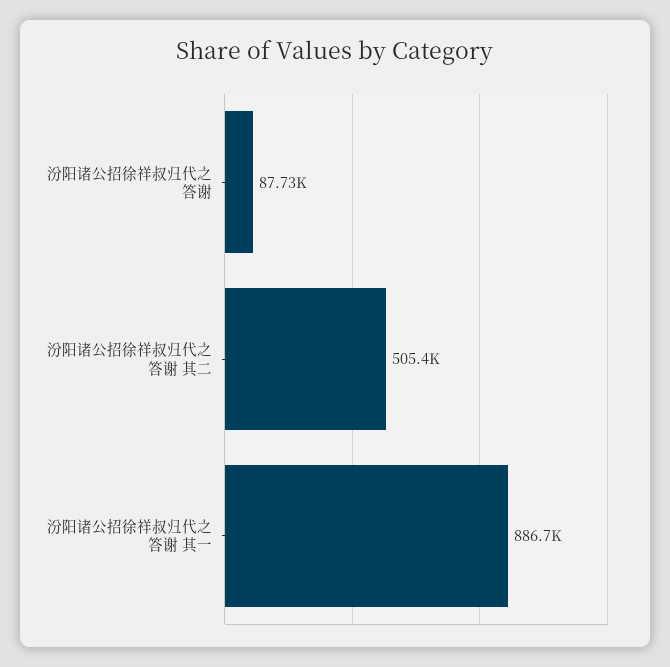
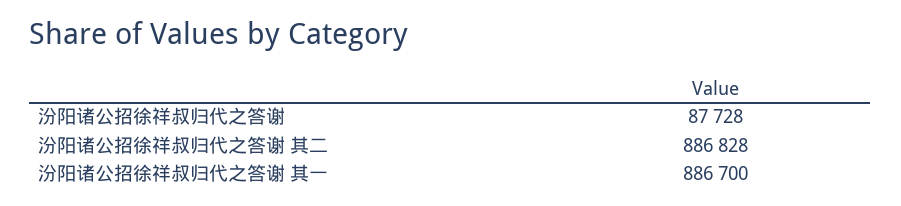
  {
    "汾阳诸公招徐祥叔归代之答谢": 87728,
-   "汾阳诸公招徐祥叔归代之答谢 其二": 505400,
+   "汾阳诸公招徐祥叔归代之答谢 其二": 886828,
    "汾阳诸公招徐祥叔归代之答谢 其一": 886700
  }

